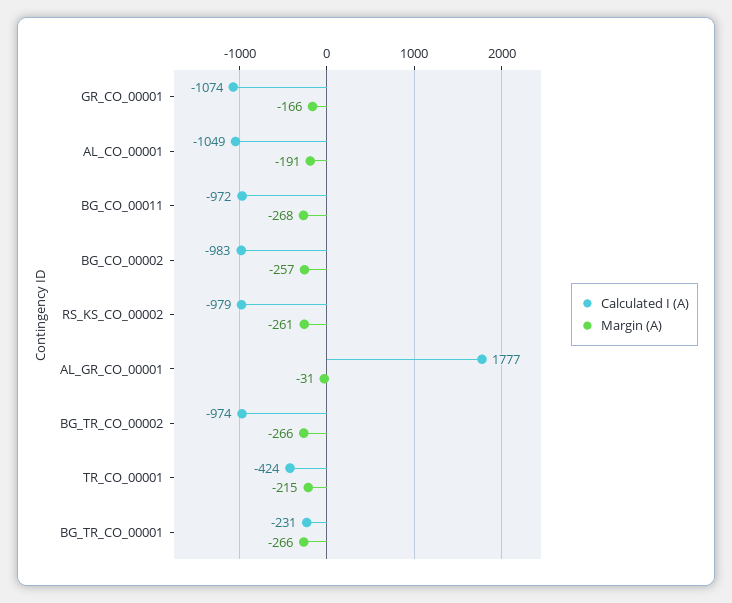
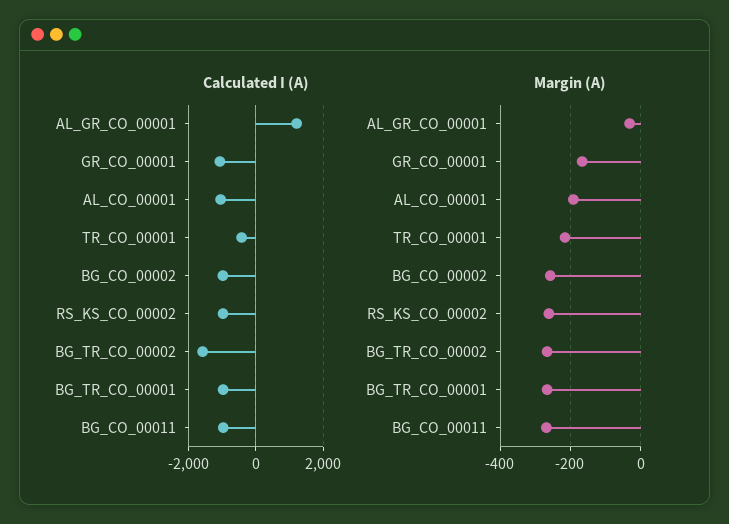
  {
    "Calculated I (A)": {
      "GR_CO_00001": -1074,
      "AL_CO_00001": -1049,
      "BG_CO_00011": -972,
      "BG_CO_00002": -983,
      "RS_KS_CO_00002": -979,
-     "AL_GR_CO_00001": 1777,
+     "AL_GR_CO_00001": 1200,
-     "BG_TR_CO_00002": -974,
+     "BG_TR_CO_00002": -1600,
      "TR_CO_00001": -424,
-     "BG_TR_CO_00001": -231
+     "BG_TR_CO_00001": -1000
    },
    "Margin (A)": {
      "GR_CO_00001": -166,
      "AL_CO_00001": -191,
      "BG_CO_00011": -268,
      "BG_CO_00002": -257,
      "RS_KS_CO_00002": -261,
      "AL_GR_CO_00001": -31,
      "BG_TR_CO_00002": -266,
      "TR_CO_00001": -215,
      "BG_TR_CO_00001": -266
    }
  }

